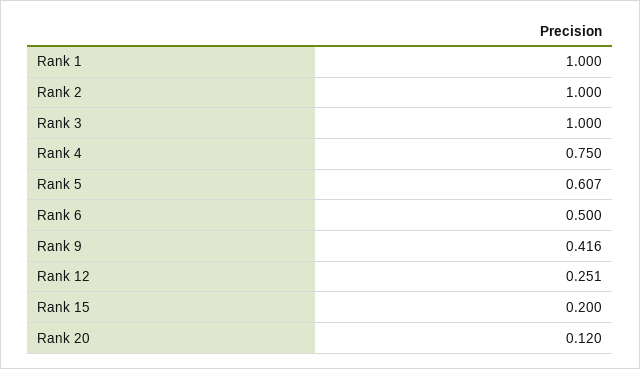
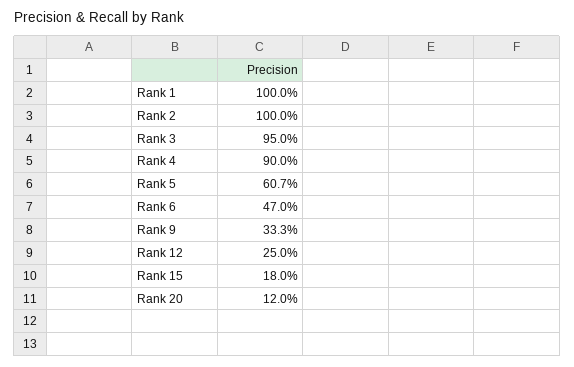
  {
    "Rank 1": 1,
    "Rank 2": 1,
-   "Rank 3": 1,
+   "Rank 3": 0.95,
-   "Rank 4": 0.75,
+   "Rank 4": 0.9,
    "Rank 5": 0.607,
-   "Rank 6": 0.5,
+   "Rank 6": 0.47,
-   "Rank 9": 0.416,
+   "Rank 9": 0.333,
-   "Rank 12": 0.251,
+   "Rank 12": 0.25,
-   "Rank 15": 0.2,
+   "Rank 15": 0.18,
    "Rank 20": 0.12
  }

